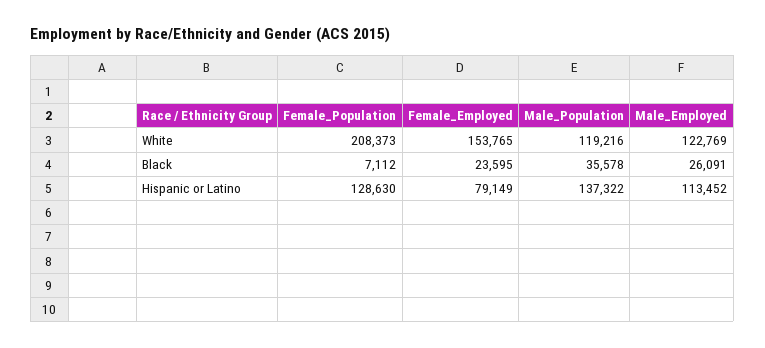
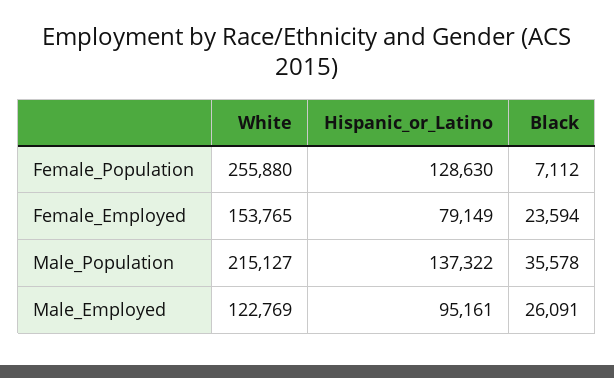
  {
    "Female_Population": {
-     "White": 208373,
+     "White": 255880,
      "Black": 7112,
      "Hispanic or Latino": 128630
    },
    "Female_Employed": {
      "White": 153765,
-     "Black": 23595,
+     "Black": 23594,
      "Hispanic or Latino": 79149
    },
    "Male_Population": {
-     "White": 119216,
+     "White": 215127,
      "Black": 35578,
      "Hispanic or Latino": 137322
    },
    "Male_Employed": {
      "White": 122769,
      "Black": 26091,
-     "Hispanic or Latino": 113452
+     "Hispanic or Latino": 95161
    }
  }

